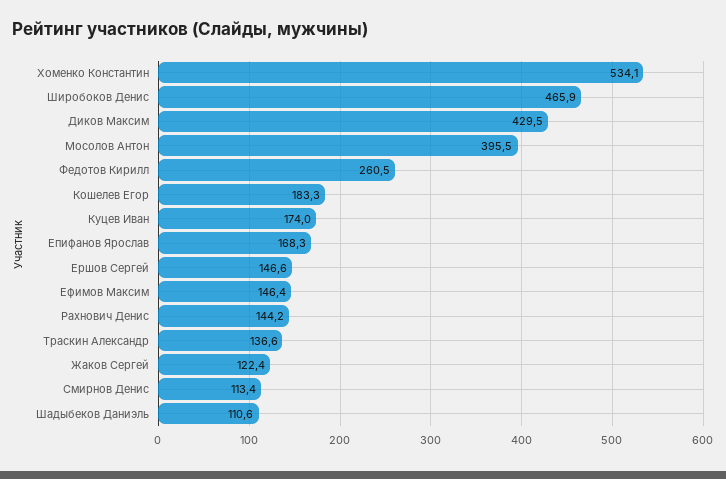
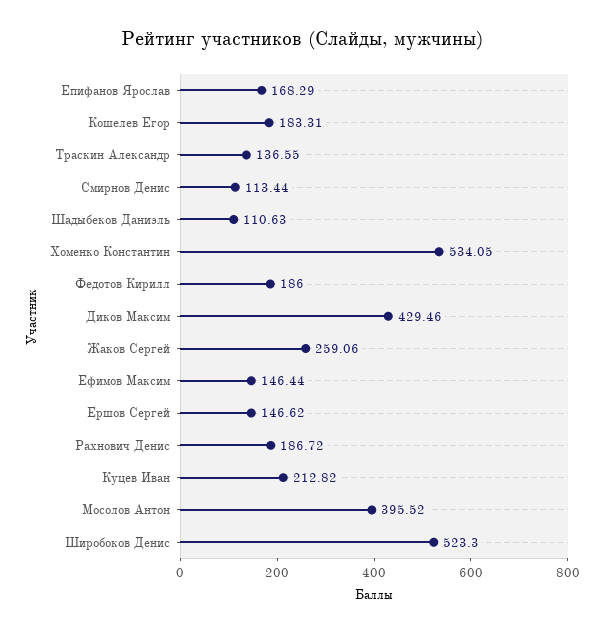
  {
    "Хоменко Константин": 534.05,
-   "Широбоков Денис": 465.9,
+   "Широбоков Денис": 523.3,
    "Диков Максим": 429.46,
    "Мосолов Антон": 395.52,
-   "Федотов Кирилл": 260.5,
+   "Федотов Кирилл": 186,
    "Кошелев Егор": 183.31,
-   "Куцев Иван": 174,
+   "Куцев Иван": 212.82,
    "Епифанов Ярослав": 168.29,
    "Ершов Сергей": 146.62,
    "Ефимов Максим": 146.44,
-   "Рахнович Денис": 144.2,
+   "Рахнович Денис": 186.72,
    "Траскин Александр": 136.55,
-   "Жаков Сергей": 122.4,
+   "Жаков Сергей": 259.06,
    "Смирнов Денис": 113.44,
    "Шадыбеков Даниэль": 110.63
  }

